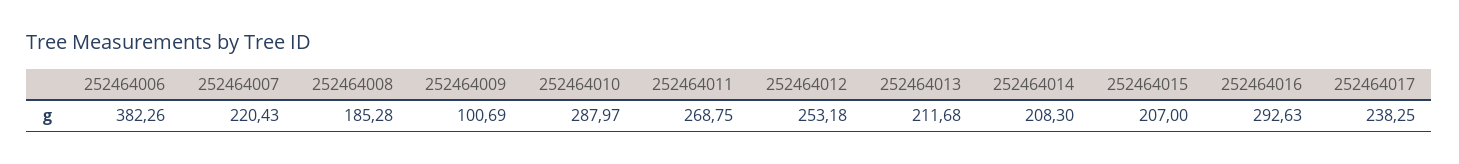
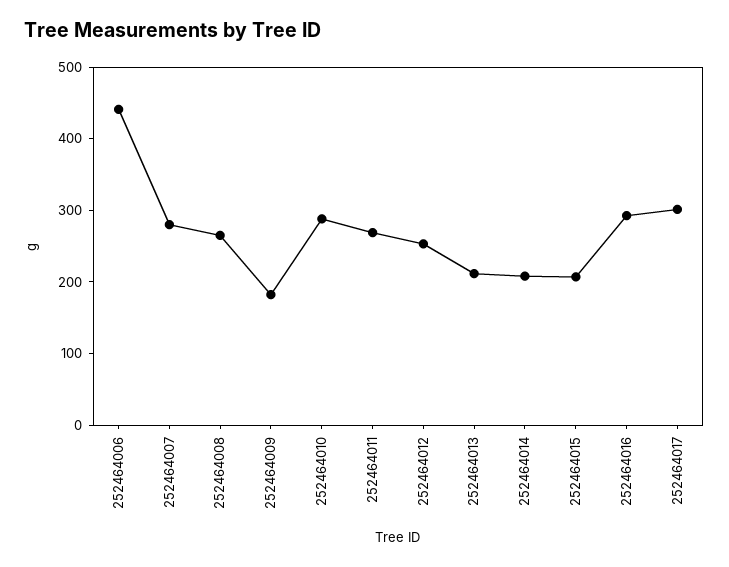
  {
-   "252464006": 382.26,
+   "252464006": 440,
-   "252464007": 220.43,
+   "252464007": 280,
-   "252464008": 185.28,
+   "252464008": 260,
-   "252464009": 100.69,
+   "252464009": 180,
    "252464010": 287.97,
    "252464011": 268.75,
    "252464012": 253.18,
    "252464013": 211.68,
    "252464014": 208.3,
    "252464015": 207,
    "252464016": 292.63,
-   "252464017": 238.25
+   "252464017": 300
  }

